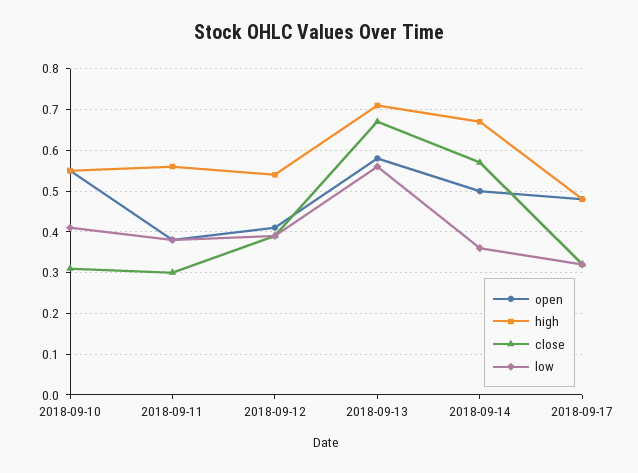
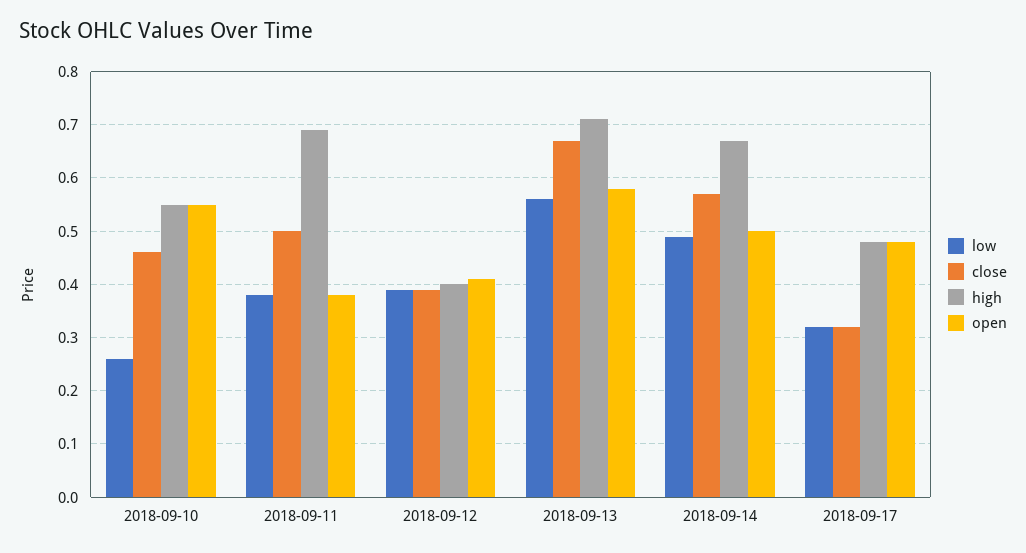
  {
    "open": {
      "2018-09-10": 0.55,
      "2018-09-11": 0.4,
      "2018-09-12": 0.4,
      "2018-09-13": 0.6,
      "2018-09-14": 0.5,
      "2018-09-17": 0.5
    },
    "high": {
      "2018-09-10": 0.55,
-     "2018-09-11": 0.55,
+     "2018-09-11": 0.7,
-     "2018-09-12": 0.55,
+     "2018-09-12": 0.4,
      "2018-09-13": 0.7,
      "2018-09-14": 0.65,
      "2018-09-17": 0.5
    },
    "close": {
-     "2018-09-10": 0.3,
+     "2018-09-10": 0.45,
-     "2018-09-11": 0.3,
+     "2018-09-11": 0.5,
      "2018-09-12": 0.4,
      "2018-09-13": 0.65,
      "2018-09-14": 0.55,
      "2018-09-17": 0.3
    },
    "low": {
-     "2018-09-10": 0.4,
+     "2018-09-10": 0.25,
      "2018-09-11": 0.4,
      "2018-09-12": 0.4,
      "2018-09-13": 0.55,
-     "2018-09-14": 0.35,
+     "2018-09-14": 0.5,
      "2018-09-17": 0.3
    }
  }

